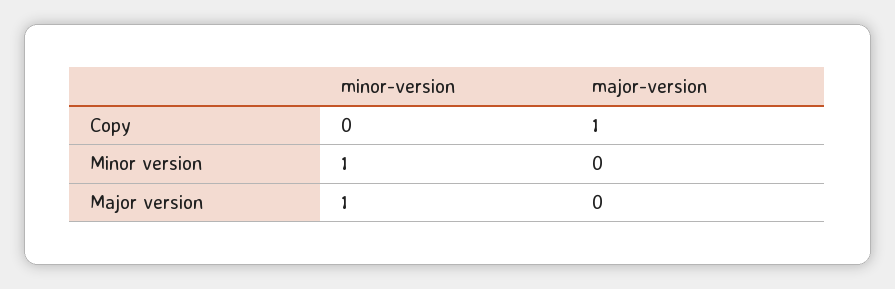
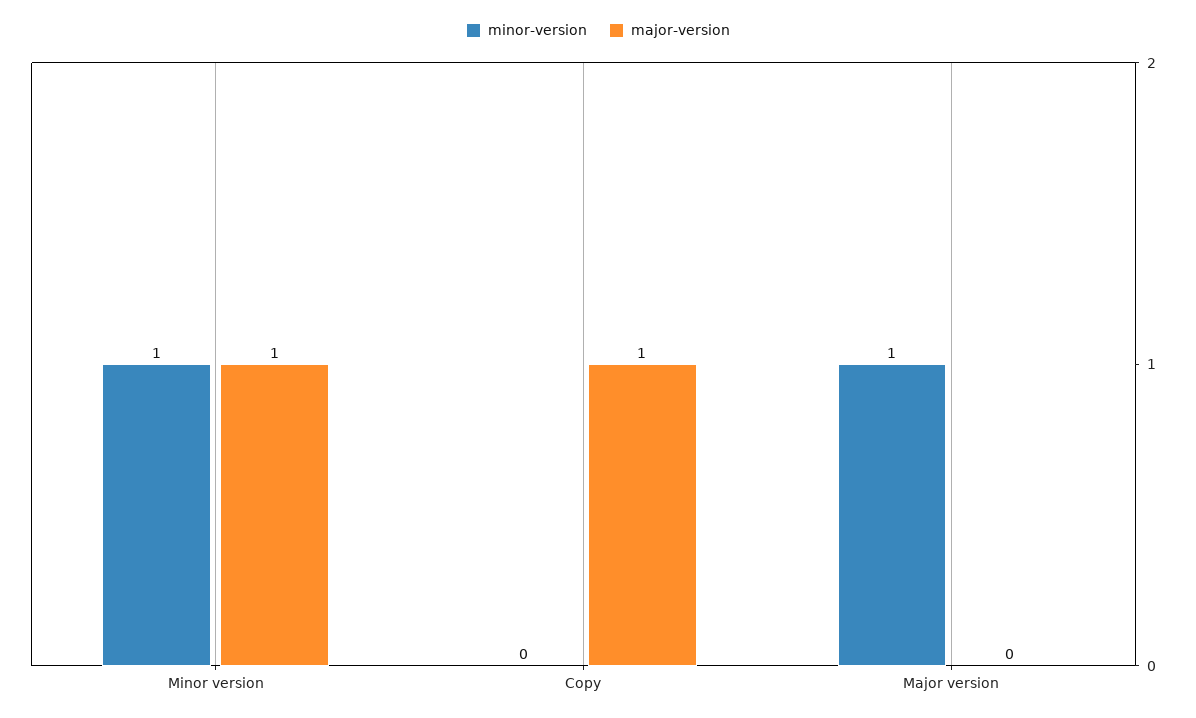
  {
    "minor-version": {
      "Copy": 0,
      "Minor version": 1,
      "Major version": 1
    },
    "major-version": {
      "Copy": 1,
-     "Minor version": 0,
+     "Minor version": 1,
      "Major version": 0
    }
  }

